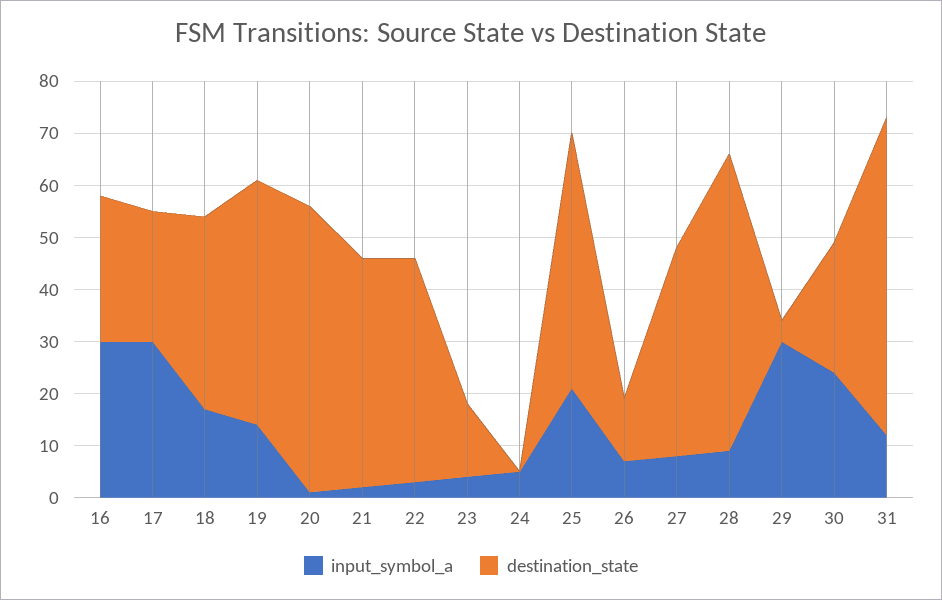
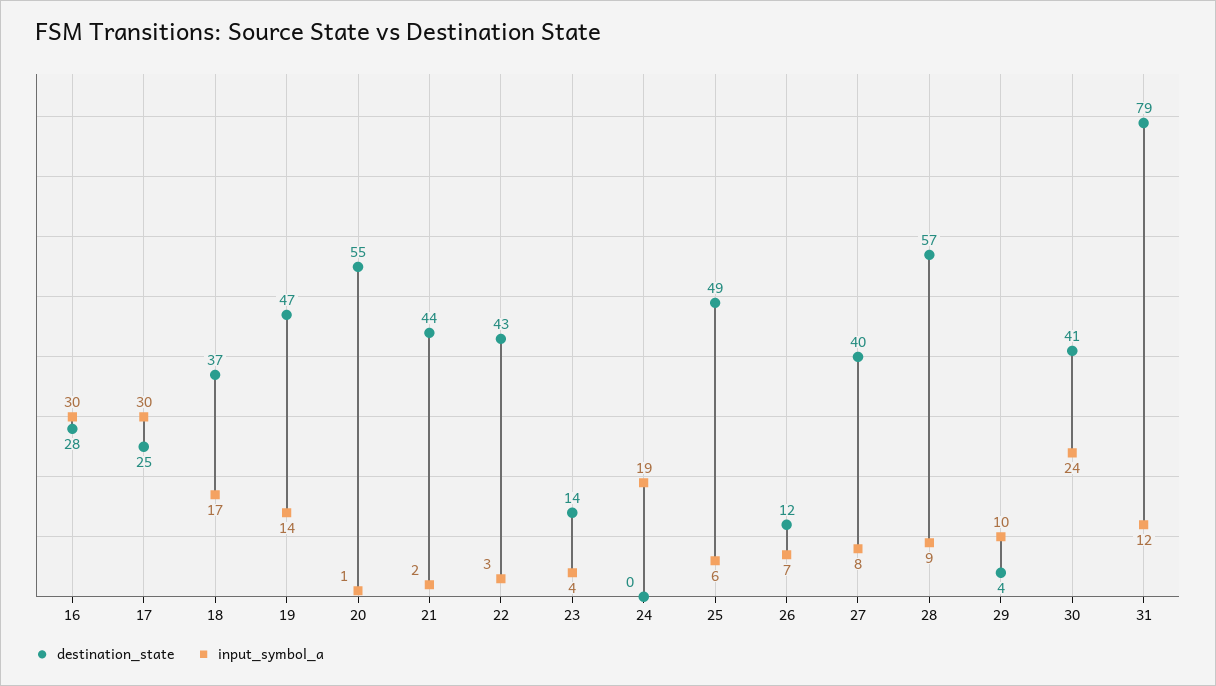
  {
    "input_symbol_a": {
      "16": 30,
      "17": 30,
      "18": 17,
      "19": 14,
      "20": 1,
      "21": 2,
      "22": 3,
      "23": 4,
-     "24": 5,
+     "24": 19,
-     "25": 20,
+     "25": 6,
      "26": 7,
      "27": 8,
      "28": 9,
-     "29": 30,
+     "29": 10,
      "30": 24,
      "31": 12
    },
    "destination_state": {
      "16": 28,
      "17": 25,
      "18": 37,
      "19": 47,
      "20": 55,
      "21": 44,
      "22": 43,
      "23": 14,
      "24": 0,
      "25": 49,
      "26": 12,
      "27": 40,
      "28": 57,
      "29": 4,
-     "30": 25,
+     "30": 41,
-     "31": 60
+     "31": 79
    }
  }

